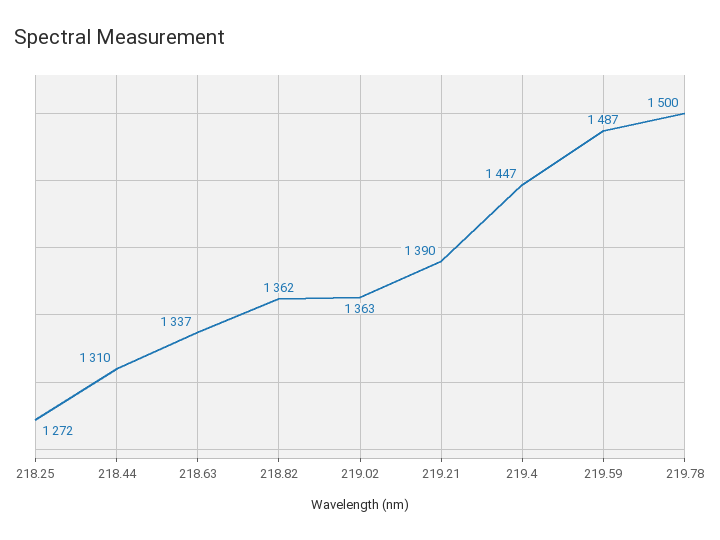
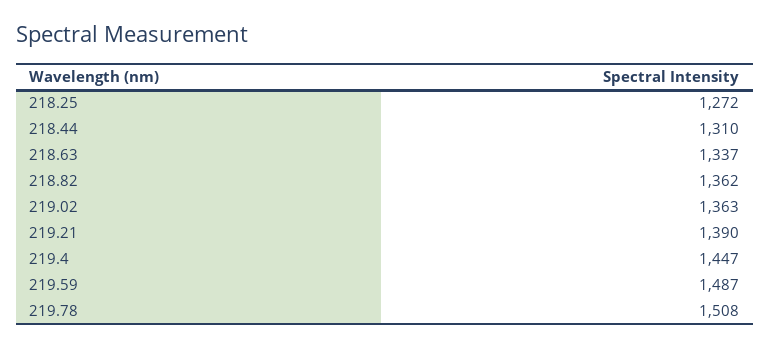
  {
    "218.25": 1272,
    "218.44": 1310,
    "218.63": 1337,
    "218.82": 1362,
    "219.02": 1363,
    "219.21": 1390,
    "219.4": 1447,
    "219.59": 1487,
-   "219.78": 1500
+   "219.78": 1508
  }

